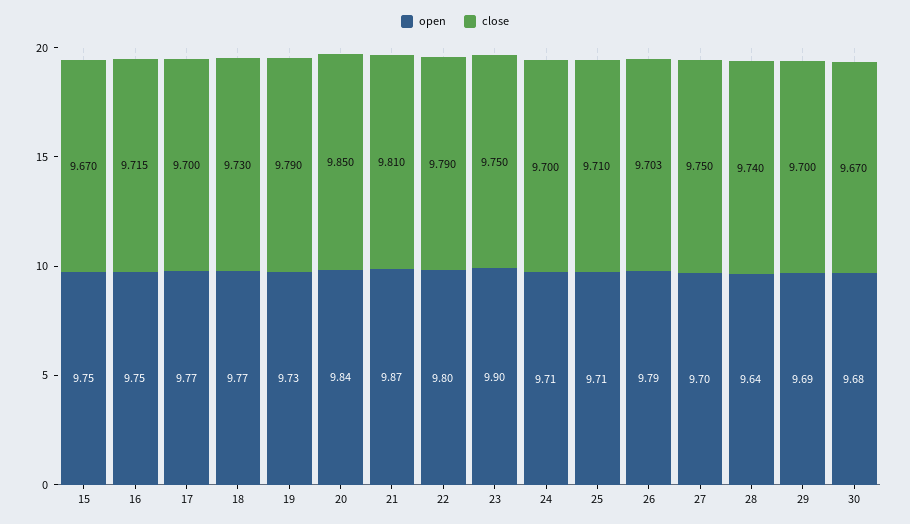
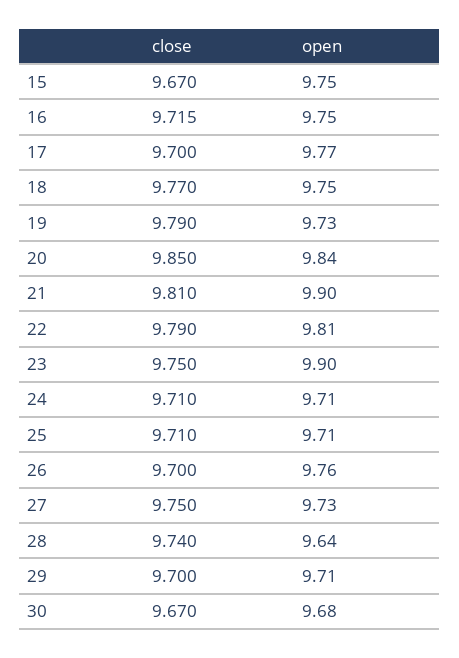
  {
    "open": {
      "15": 9.75,
      "16": 9.75,
      "17": 9.77,
-     "18": 9.77,
+     "18": 9.75,
      "19": 9.73,
      "20": 9.84,
-     "21": 9.87,
+     "21": 9.9,
-     "22": 9.8,
+     "22": 9.81,
      "23": 9.9,
      "24": 9.71,
      "25": 9.71,
-     "26": 9.79,
+     "26": 9.76,
-     "27": 9.7,
+     "27": 9.73,
      "28": 9.64,
-     "29": 9.69,
+     "29": 9.71,
      "30": 9.68
    },
    "close": {
      "15": 9.67,
      "16": 9.715,
      "17": 9.7,
-     "18": 9.73,
+     "18": 9.77,
      "19": 9.79,
      "20": 9.85,
      "21": 9.81,
      "22": 9.79,
      "23": 9.75,
-     "24": 9.7,
+     "24": 9.71,
      "25": 9.71,
-     "26": 9.703,
+     "26": 9.7,
      "27": 9.75,
      "28": 9.74,
      "29": 9.7,
      "30": 9.67
    }
  }

